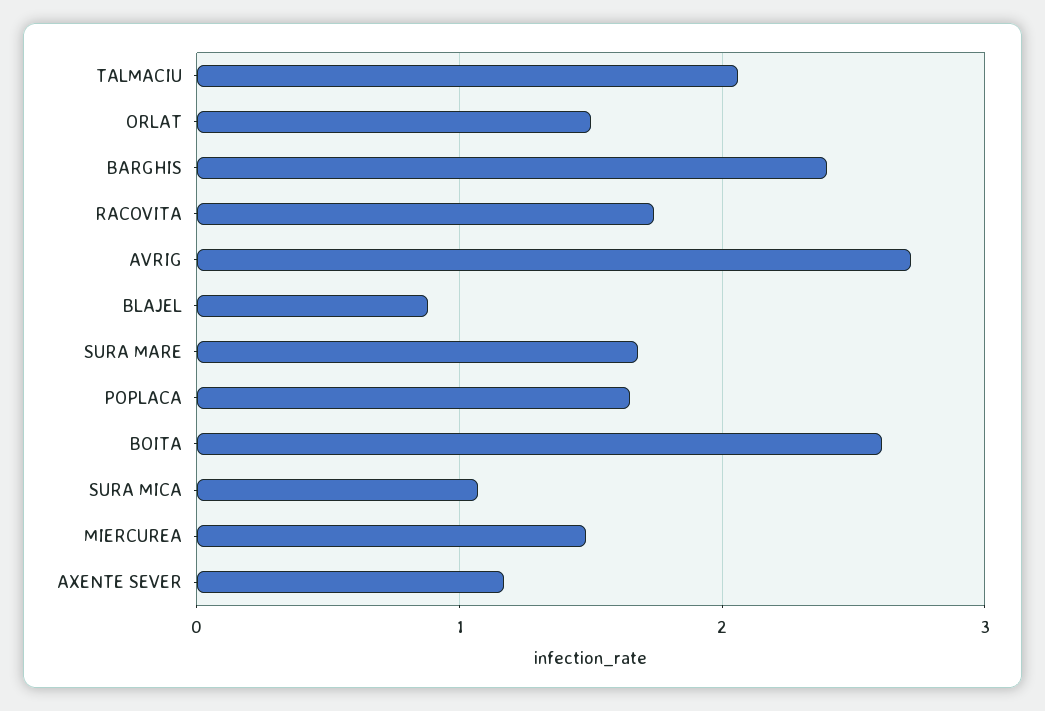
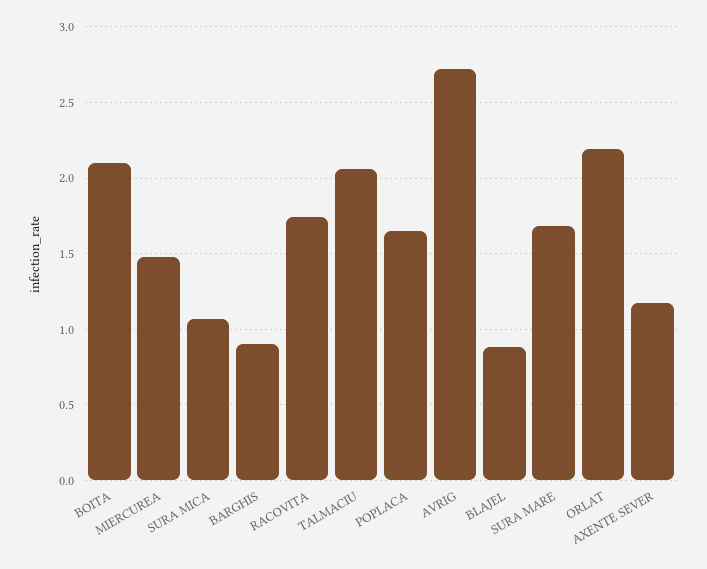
  {
    "TALMACIU": 2.05,
-   "ORLAT": 1.5,
+   "ORLAT": 2.2,
-   "BARGHIS": 2.4,
+   "BARGHIS": 0.9,
    "RACOVITA": 1.75,
    "AVRIG": 2.7,
    "BLAJEL": 0.9,
    "SURA MARE": 1.7,
    "POPLACA": 1.65,
-   "BOITA": 2.6,
+   "BOITA": 2.1,
    "SURA MICA": 1.05,
    "MIERCUREA": 1.5,
    "AXENTE SEVER": 1.15
  }

